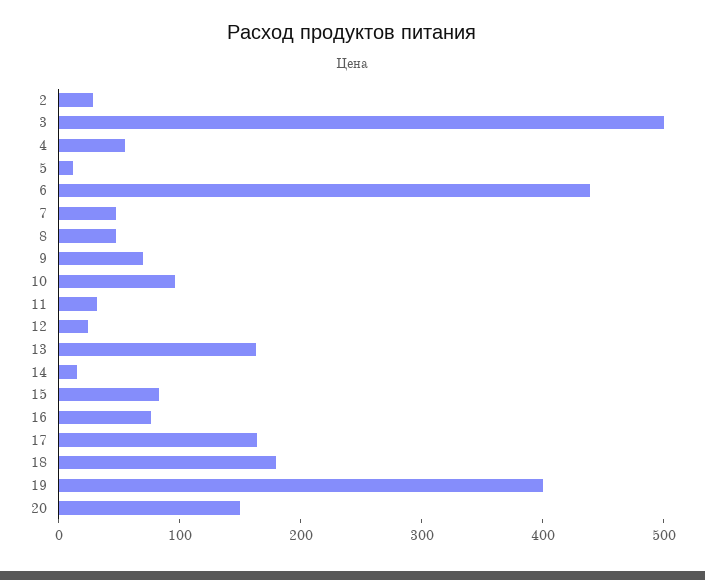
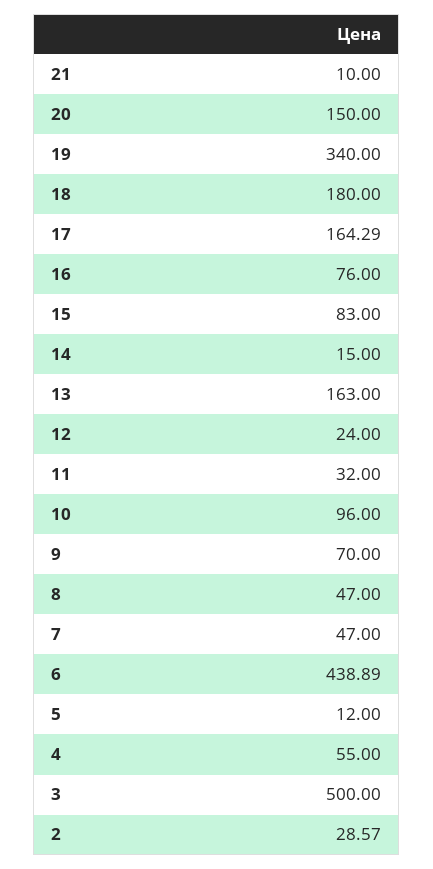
  {
    "2": 28.57,
    "3": 500,
    "4": 55,
    "5": 12,
    "6": 438.89,
    "7": 47,
    "8": 47,
    "9": 70,
    "10": 96,
    "11": 32,
    "12": 24,
    "13": 163,
    "14": 15,
    "15": 83,
    "16": 76,
    "17": 164.29,
    "18": 180,
-   "19": 400,
+   "19": 340,
-   "20": 150
+   "20": 150,
+   "21": 10
  }

